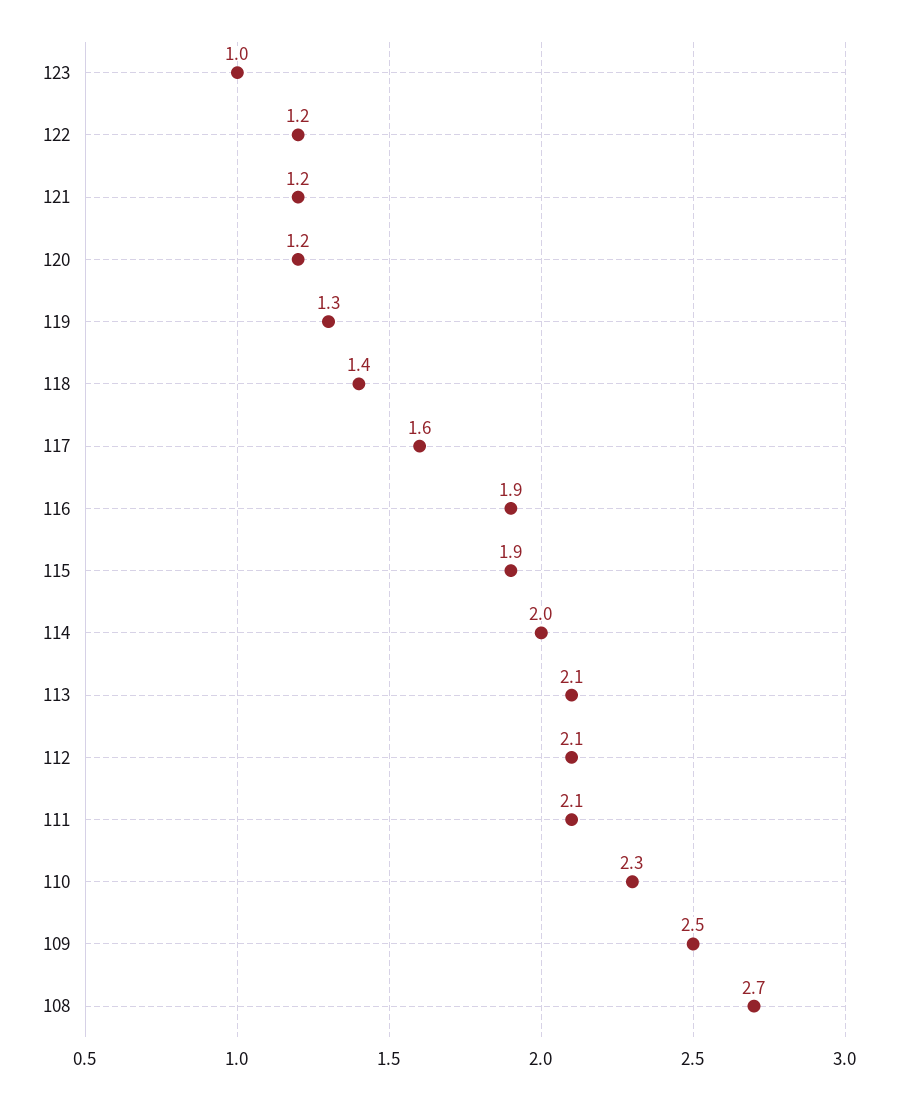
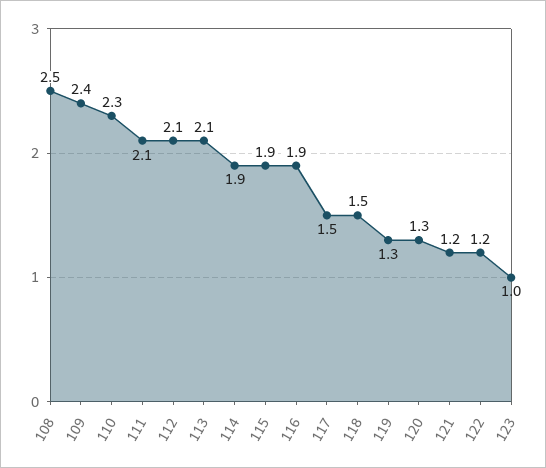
  {
    "123": 1,
    "122": 1.2,
    "121": 1.2,
-   "120": 1.2,
+   "120": 1.3,
    "119": 1.3,
-   "118": 1.4,
+   "118": 1.5,
-   "117": 1.6,
+   "117": 1.5,
    "116": 1.9,
    "115": 1.9,
-   "114": 2,
+   "114": 1.9,
    "113": 2.1,
    "112": 2.1,
    "111": 2.1,
    "110": 2.3,
-   "109": 2.5,
+   "109": 2.4,
-   "108": 2.7
+   "108": 2.5
  }

